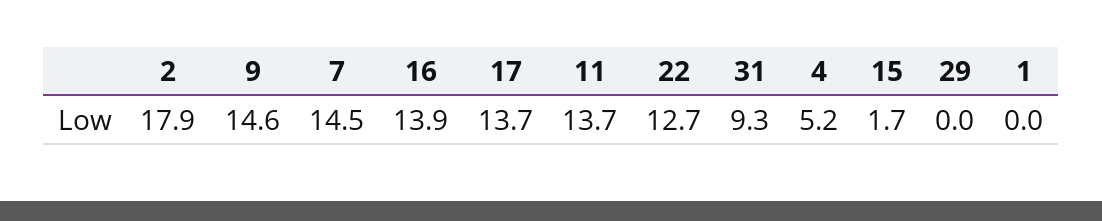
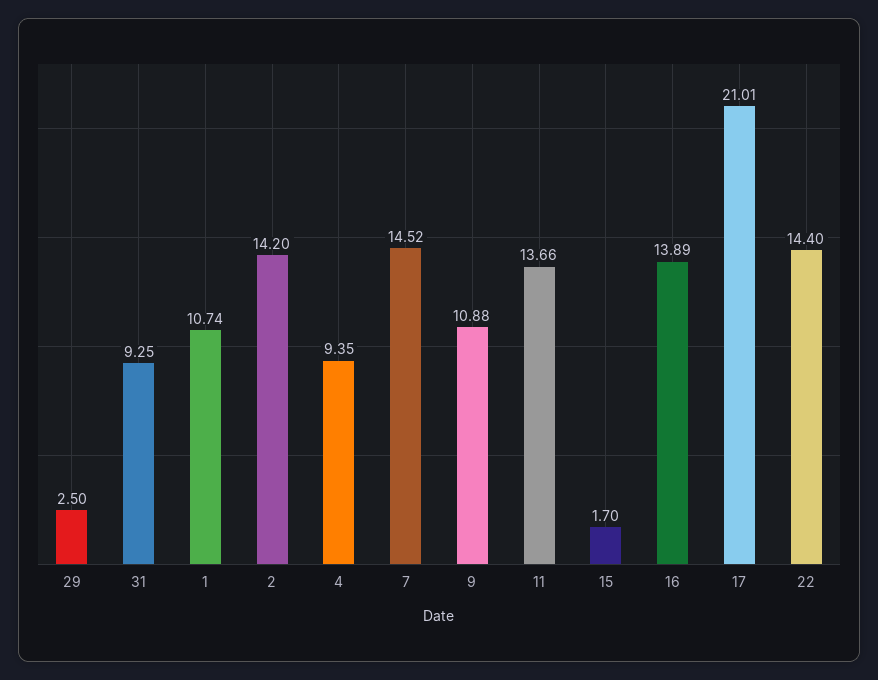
  {
-   "2": 17.9,
+   "2": 14.2,
-   "9": 14.6,
+   "9": 10.88,
    "7": 14.52,
    "16": 13.89,
-   "17": 13.7,
+   "17": 21.01,
    "11": 13.66,
-   "22": 12.7,
+   "22": 14.4,
    "31": 9.25,
-   "4": 5.2,
+   "4": 9.35,
    "15": 1.7,
-   "29": 0,
+   "29": 2.5,
-   "1": 0
+   "1": 10.74
  }

